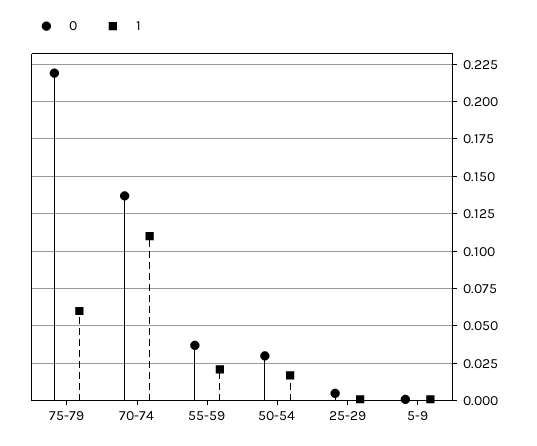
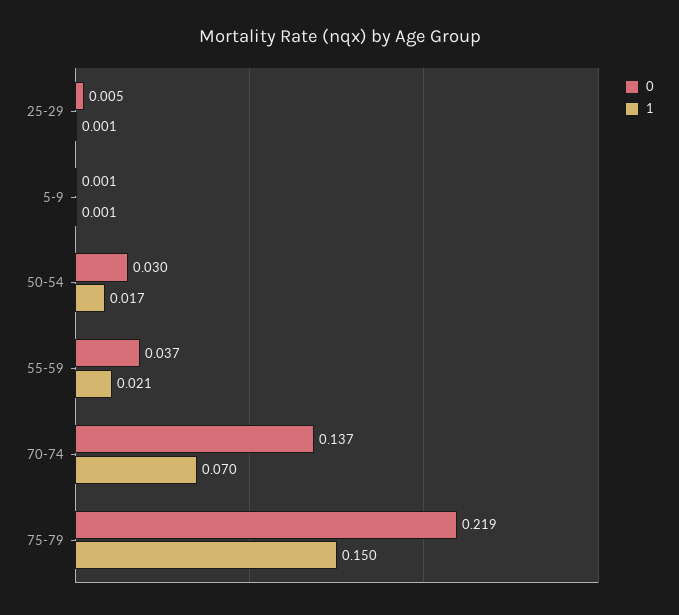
  {
    "0": {
      "75-79": 0.219,
      "70-74": 0.137,
      "55-59": 0.037,
      "50-54": 0.03,
      "25-29": 0.005,
      "5-9": 0.001
    },
    "1": {
-     "75-79": 0.06,
+     "75-79": 0.15,
-     "70-74": 0.11,
+     "70-74": 0.07,
      "55-59": 0.021,
      "50-54": 0.017,
      "25-29": 0.001,
      "5-9": 0.001
    }
  }

